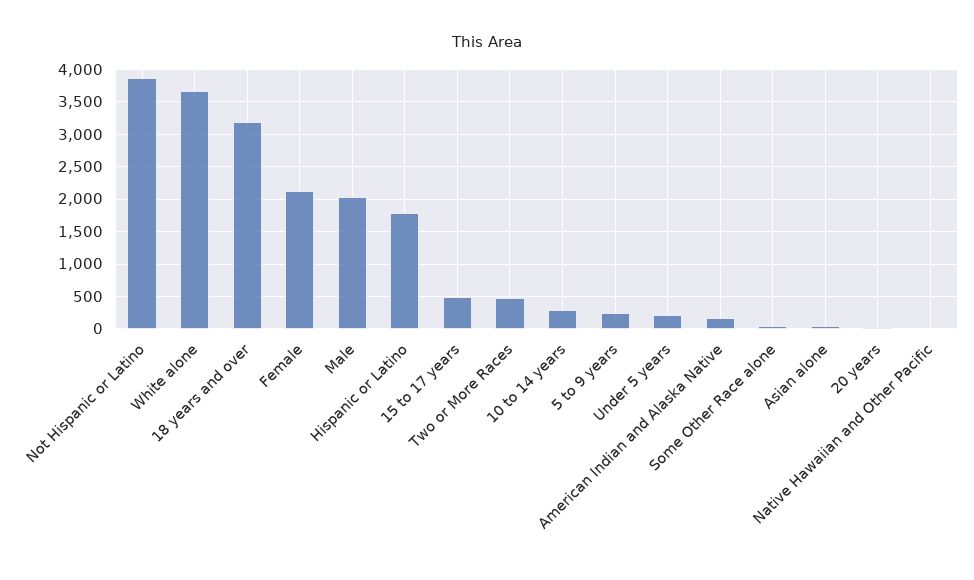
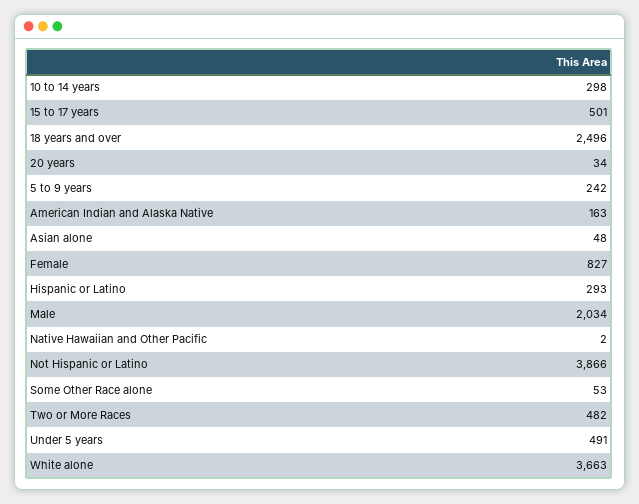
  {
    "Not Hispanic or Latino": 3866,
    "White alone": 3663,
-   "18 years and over": 3200,
+   "18 years and over": 2496,
-   "Female": 2100,
+   "Female": 827,
    "Male": 2034,
-   "Hispanic or Latino": 1800,
+   "Hispanic or Latino": 293,
    "15 to 17 years": 501,
    "Two or More Races": 482,
    "10 to 14 years": 298,
    "5 to 9 years": 242,
-   "Under 5 years": 200,
+   "Under 5 years": 491,
    "American Indian and Alaska Native": 163,
    "Some Other Race alone": 53,
    "Asian alone": 48,
    "20 years": 34,
    "Native Hawaiian and Other Pacific": 2
  }

